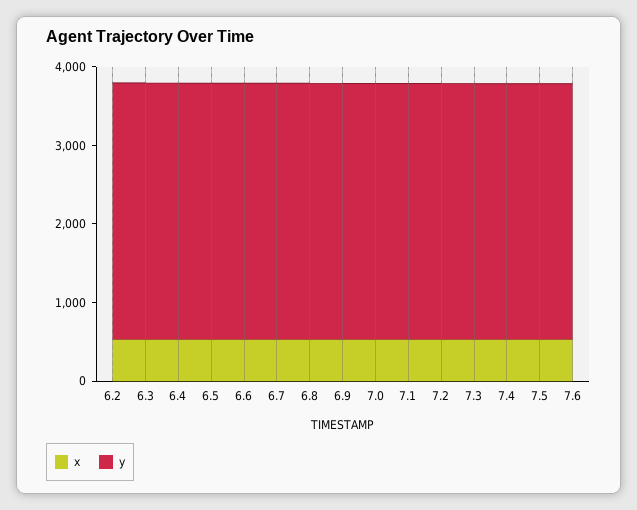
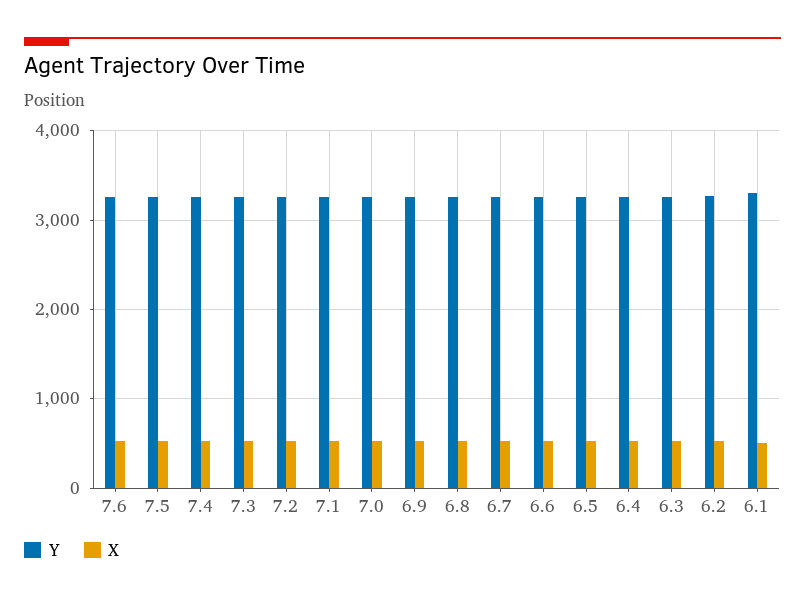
  {
    "x": {
      "6.2": 500,
      "6.3": 500,
      "6.4": 500,
      "6.5": 500,
      "6.6": 500,
      "6.7": 500,
      "6.8": 500,
      "6.9": 500,
      "7.0": 500,
      "7.1": 500,
      "7.2": 500,
      "7.3": 500,
      "7.4": 500,
      "7.5": 500,
-     "7.6": 500
+     "7.6": 500,
+     "6.1": 500
    },
    "y": {
      "6.2": 3300,
      "6.3": 3300,
      "6.4": 3300,
      "6.5": 3300,
      "6.6": 3300,
      "6.7": 3300,
      "6.8": 3300,
      "6.9": 3300,
      "7.0": 3300,
      "7.1": 3300,
      "7.2": 3300,
      "7.3": 3300,
      "7.4": 3300,
      "7.5": 3300,
-     "7.6": 3300
+     "7.6": 3300,
+     "6.1": 3300
    }
  }

